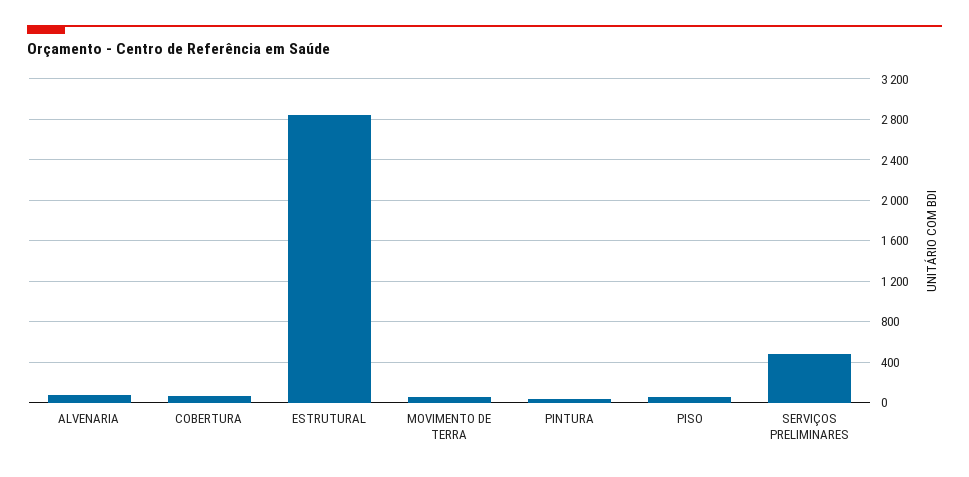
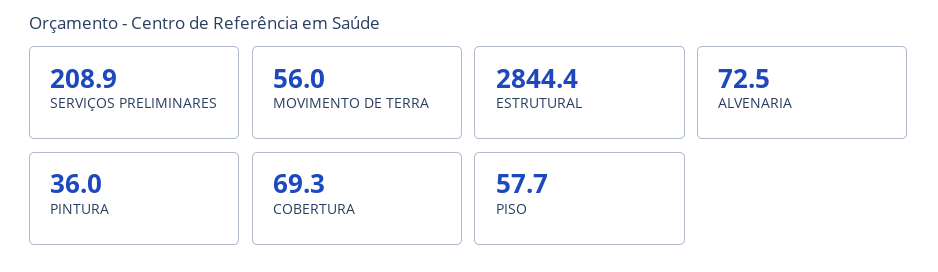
  {
    "ALVENARIA": 72.5,
    "COBERTURA": 69.3,
    "ESTRUTURAL": 2844.4,
    "MOVIMENTO DE TERRA": 56,
    "PINTURA": 36,
    "PISO": 57.7,
-   "SERVIÇOS PRELIMINARES": 500
+   "SERVIÇOS PRELIMINARES": 208.9
  }

